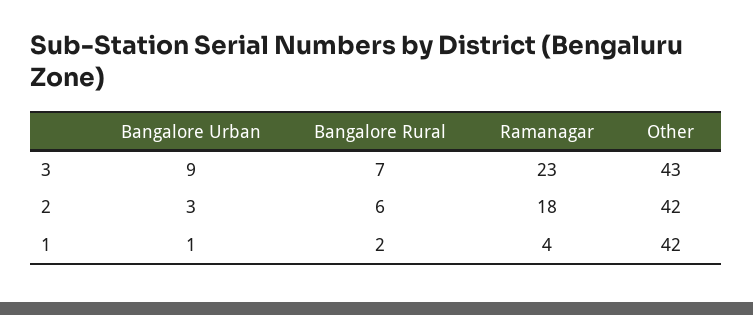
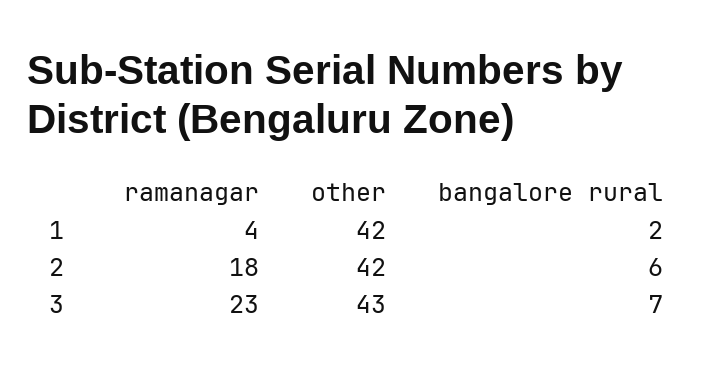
  {
-   "Bangalore Urban": {
-     "3": 9,
-     "2": 3,
-     "1": 1
-   },
    "Bangalore Rural": {
      "3": 7,
      "2": 6,
      "1": 2
    },
    "Ramanagar": {
      "3": 23,
      "2": 18,
      "1": 4
    },
    "Other": {
      "3": 43,
      "2": 42,
      "1": 42
    }
  }

